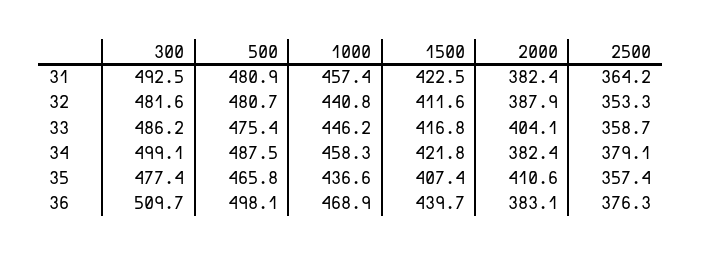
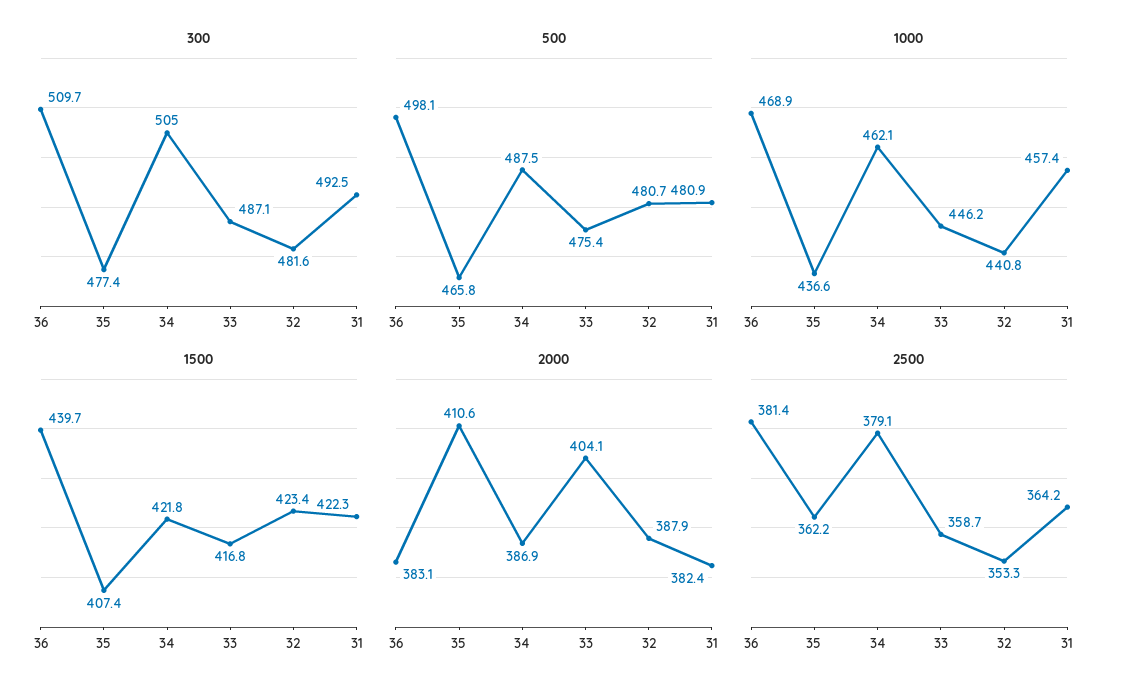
  {
    "300": {
      "31": 492.5,
      "32": 481.6,
-     "33": 486.2,
+     "33": 487.1,
-     "34": 499.1,
+     "34": 505,
      "35": 477.4,
      "36": 509.7
    },
    "500": {
      "31": 480.9,
      "32": 480.7,
      "33": 475.4,
      "34": 487.5,
      "35": 465.8,
      "36": 498.1
    },
    "1000": {
      "31": 457.4,
      "32": 440.8,
      "33": 446.2,
-     "34": 458.3,
+     "34": 462.1,
      "35": 436.6,
      "36": 468.9
    },
    "1500": {
-     "31": 422.5,
+     "31": 422.3,
-     "32": 411.6,
+     "32": 423.4,
      "33": 416.8,
      "34": 421.8,
      "35": 407.4,
      "36": 439.7
    },
    "2000": {
      "31": 382.4,
      "32": 387.9,
      "33": 404.1,
-     "34": 382.4,
+     "34": 386.9,
      "35": 410.6,
      "36": 383.1
    },
    "2500": {
      "31": 364.2,
      "32": 353.3,
      "33": 358.7,
      "34": 379.1,
-     "35": 357.4,
+     "35": 362.2,
-     "36": 376.3
+     "36": 381.4
    }
  }

